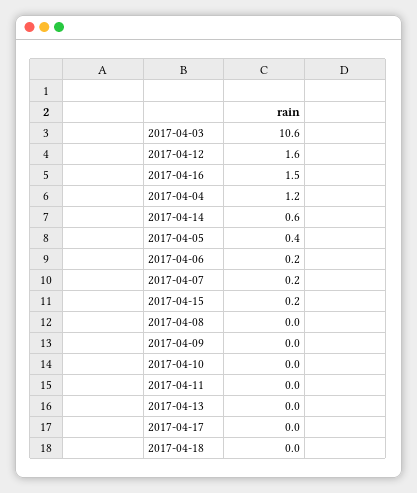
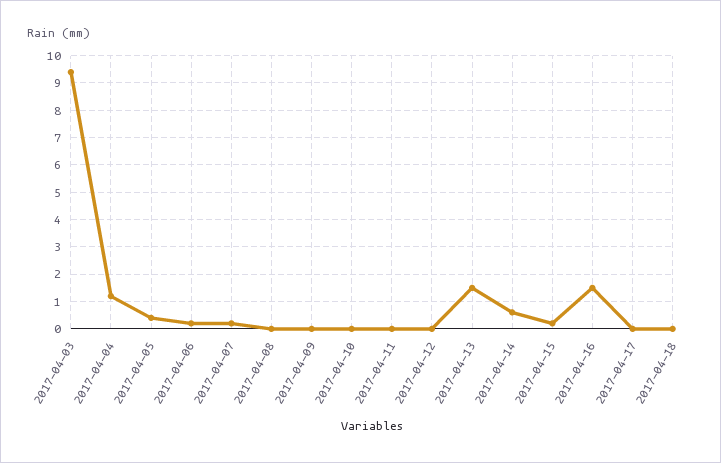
  {
-   "2017-04-03": 10.6,
+   "2017-04-03": 9.5,
-   "2017-04-12": 1.6,
+   "2017-04-12": 0,
    "2017-04-16": 1.5,
    "2017-04-04": 1.2,
    "2017-04-14": 0.6,
    "2017-04-05": 0.4,
    "2017-04-06": 0.2,
    "2017-04-07": 0.2,
    "2017-04-15": 0.2,
    "2017-04-08": 0,
    "2017-04-09": 0,
    "2017-04-10": 0,
    "2017-04-11": 0,
-   "2017-04-13": 0,
+   "2017-04-13": 1.5,
    "2017-04-17": 0,
    "2017-04-18": 0
  }

